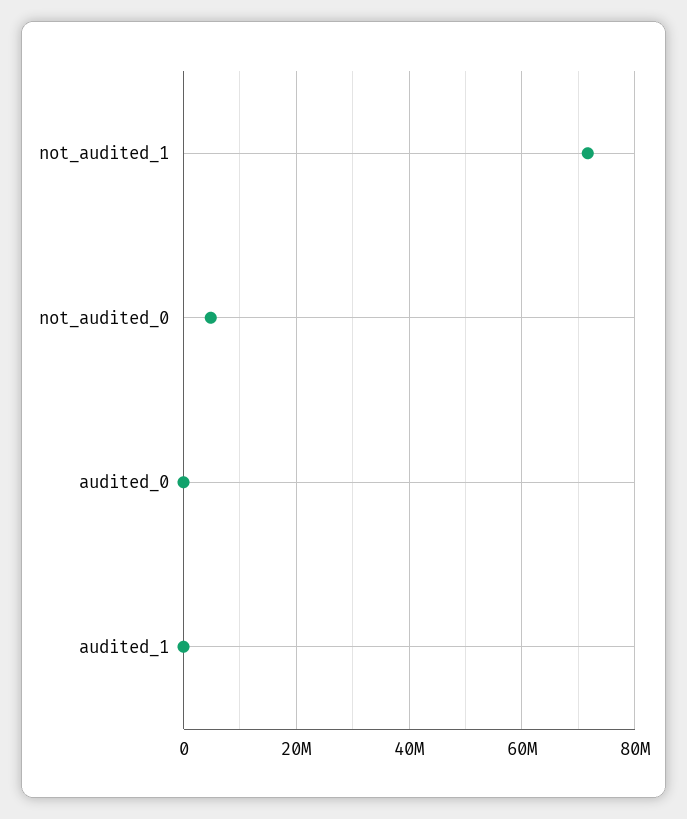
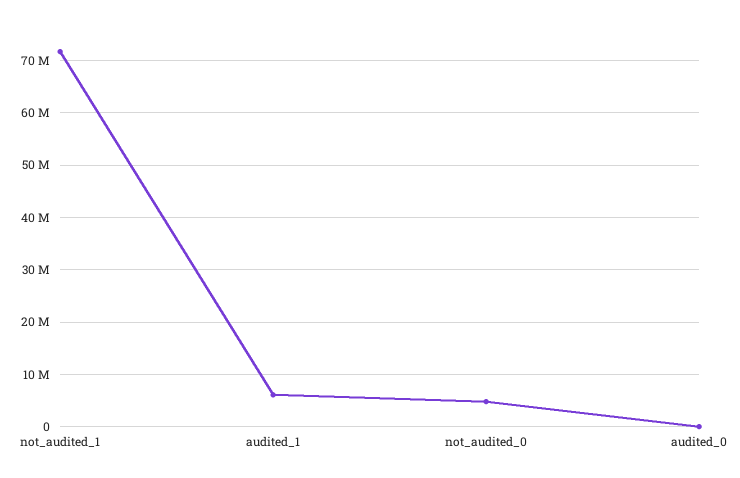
  {
    "not_audited_1": 72000000,
    "not_audited_0": 4000000,
    "audited_0": 0,
-   "audited_1": 0
+   "audited_1": 6000000
  }

